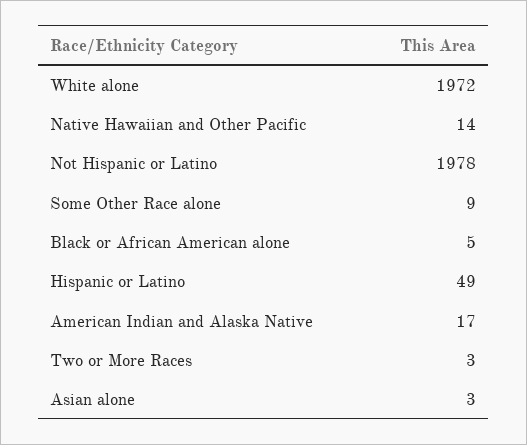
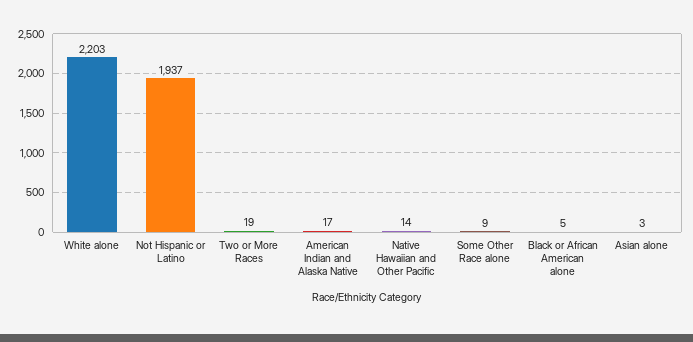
  {
-   "White alone": 1972,
+   "White alone": 2203,
    "Native Hawaiian and Other Pacific": 14,
-   "Not Hispanic or Latino": 1978,
+   "Not Hispanic or Latino": 1937,
    "Some Other Race alone": 9,
    "Black or African American alone": 5,
-   "Hispanic or Latino": 49,
    "American Indian and Alaska Native": 17,
-   "Two or More Races": 3,
+   "Two or More Races": 19,
    "Asian alone": 3
  }

